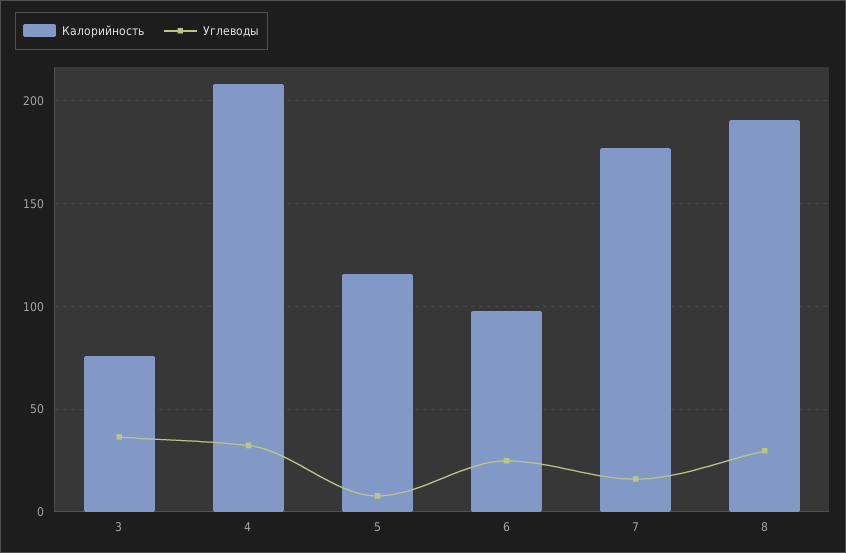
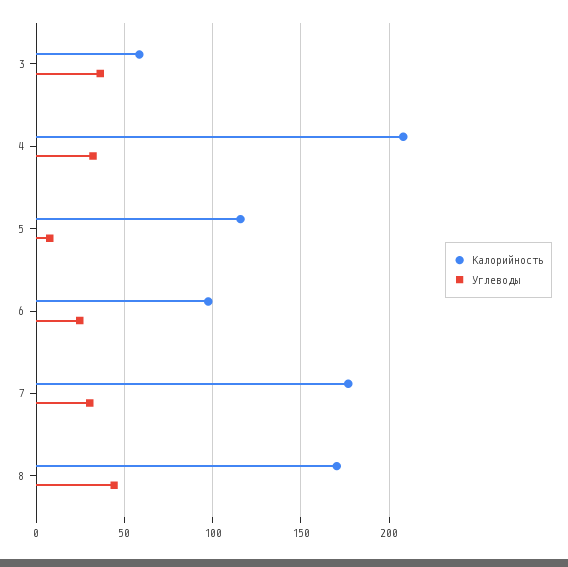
  {
    "Калорийность": {
-     "3": 75,
+     "3": 60,
      "4": 210,
      "5": 115,
      "6": 100,
      "7": 175,
-     "8": 190
+     "8": 170
    },
    "Углеводы": {
      "3": 35,
      "4": 30,
      "5": 10,
      "6": 25,
-     "7": 15,
+     "7": 30,
-     "8": 30
+     "8": 45
    }
  }

